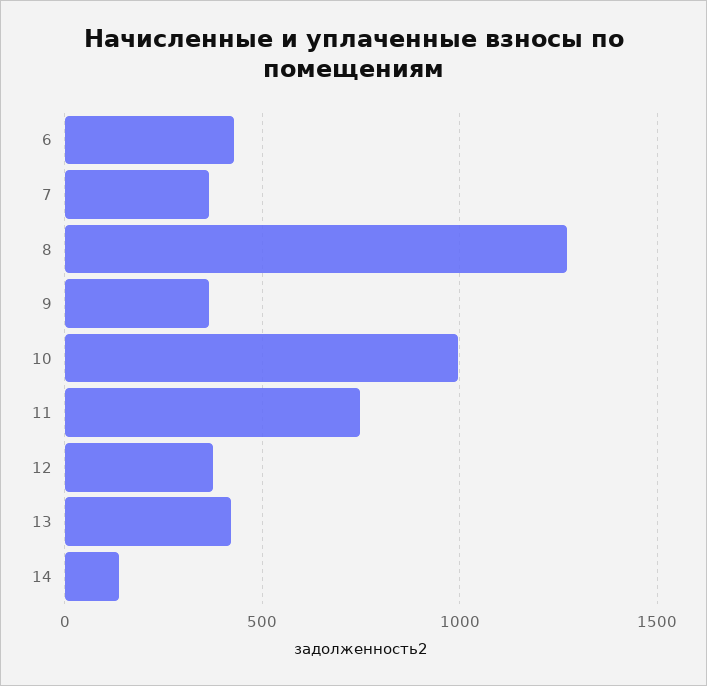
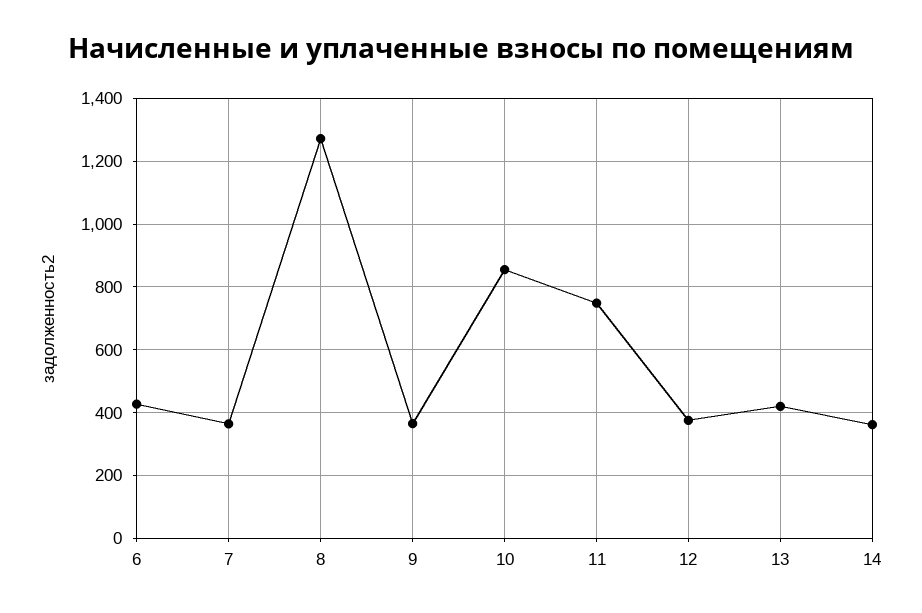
  {
    "6": 420,
    "7": 360,
    "8": 1280,
    "9": 360,
-   "10": 1000,
+   "10": 860,
    "11": 740,
    "12": 380,
    "13": 420,
-   "14": 150
+   "14": 360
  }

